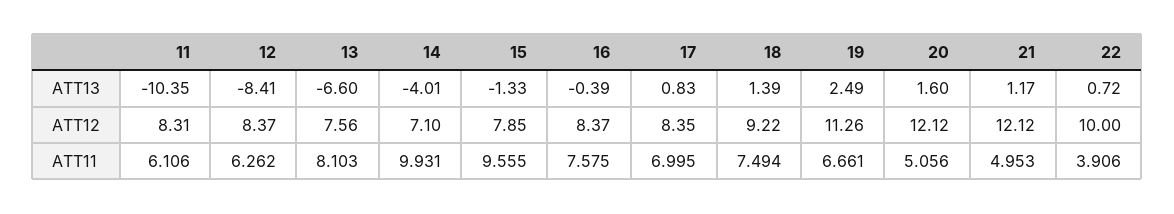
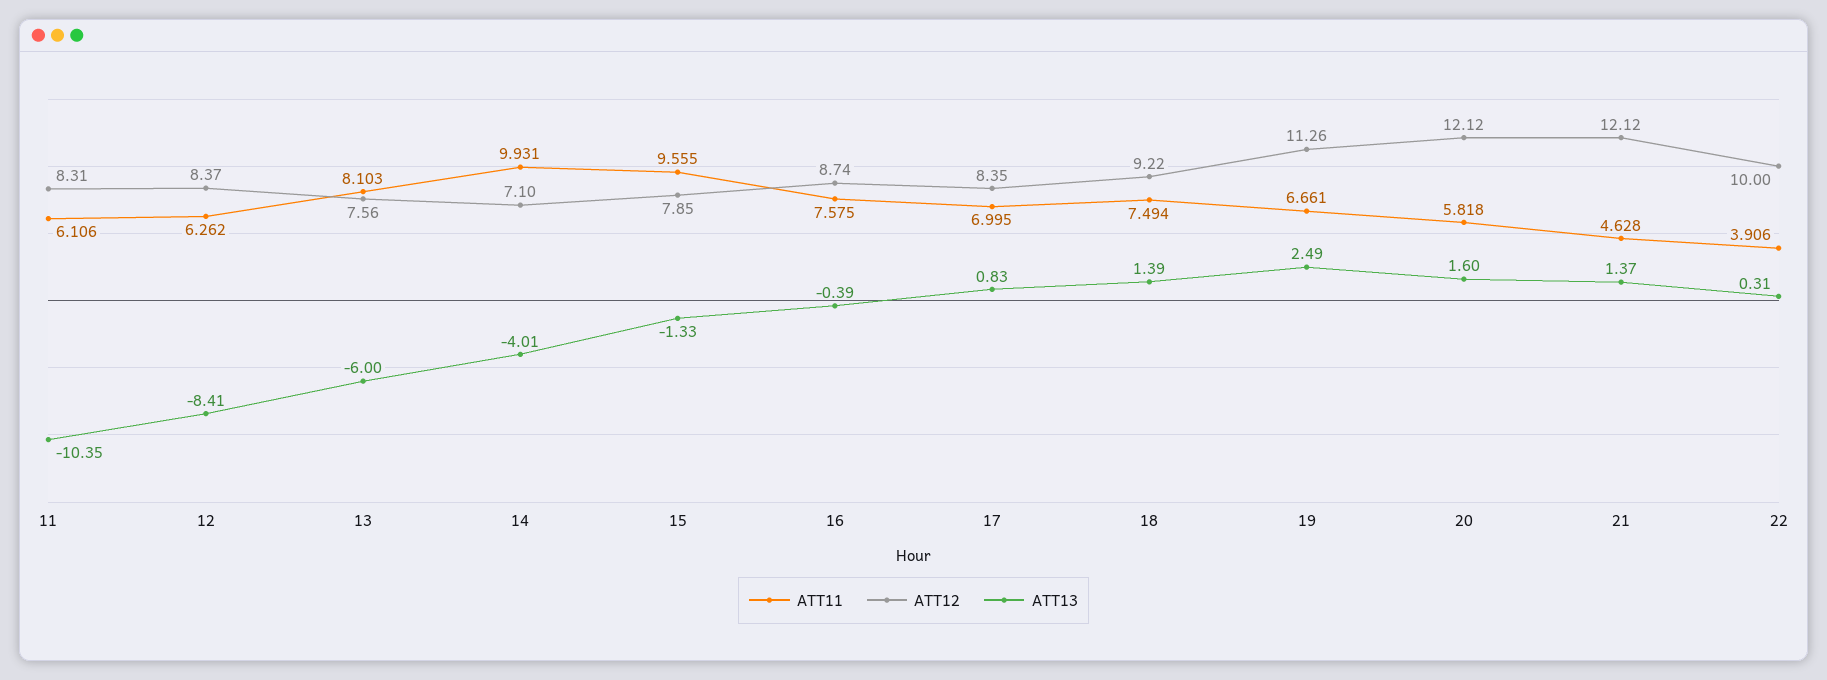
  {
    "ATT13": {
      "11": -10.35,
      "12": -8.41,
-     "13": -6.6,
+     "13": -6,
      "14": -4.01,
      "15": -1.33,
      "16": -0.39,
      "17": 0.83,
      "18": 1.39,
      "19": 2.49,
      "20": 1.6,
-     "21": 1.17,
+     "21": 1.37,
-     "22": 0.72
+     "22": 0.31
    },
    "ATT12": {
      "11": 8.31,
      "12": 8.37,
      "13": 7.56,
      "14": 7.1,
      "15": 7.85,
-     "16": 8.37,
+     "16": 8.74,
      "17": 8.35,
      "18": 9.22,
      "19": 11.26,
      "20": 12.12,
      "21": 12.12,
      "22": 10
    },
    "ATT11": {
      "11": 6.106,
      "12": 6.262,
      "13": 8.103,
      "14": 9.931,
      "15": 9.555,
      "16": 7.575,
      "17": 6.995,
      "18": 7.494,
      "19": 6.661,
-     "20": 5.056,
+     "20": 5.818,
-     "21": 4.953,
+     "21": 4.628,
      "22": 3.906
    }
  }

